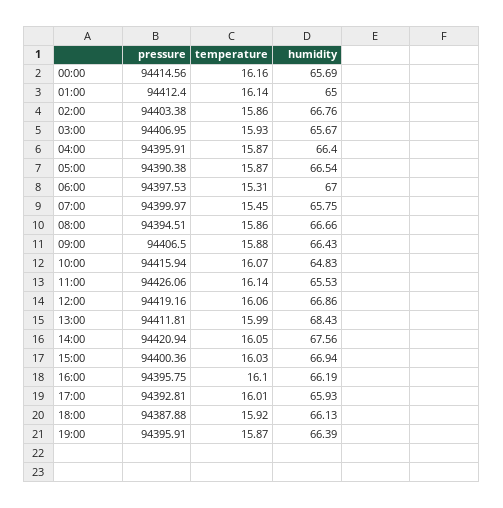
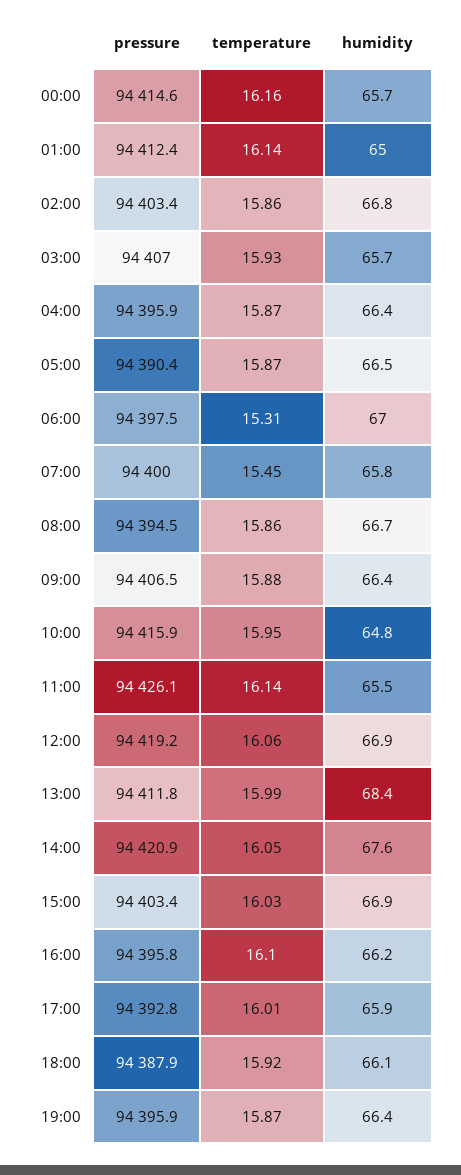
  {
    "pressure": {
      "00:00": 94414.56,
      "01:00": 94412.4,
      "02:00": 94403.38,
      "03:00": 94406.95,
      "04:00": 94395.91,
      "05:00": 94390.38,
      "06:00": 94397.53,
      "07:00": 94399.97,
      "08:00": 94394.51,
      "09:00": 94406.5,
      "10:00": 94415.94,
      "11:00": 94426.06,
      "12:00": 94419.16,
      "13:00": 94411.81,
      "14:00": 94420.94,
-     "15:00": 94400.36,
+     "15:00": 94403.4,
      "16:00": 94395.75,
      "17:00": 94392.81,
      "18:00": 94387.88,
      "19:00": 94395.91
    },
    "temperature": {
      "00:00": 16.16,
      "01:00": 16.14,
      "02:00": 15.86,
      "03:00": 15.93,
      "04:00": 15.87,
      "05:00": 15.87,
      "06:00": 15.31,
      "07:00": 15.45,
      "08:00": 15.86,
      "09:00": 15.88,
-     "10:00": 16.07,
+     "10:00": 15.95,
      "11:00": 16.14,
      "12:00": 16.06,
      "13:00": 15.99,
      "14:00": 16.05,
      "15:00": 16.03,
      "16:00": 16.1,
      "17:00": 16.01,
      "18:00": 15.92,
      "19:00": 15.87
    },
    "humidity": {
      "00:00": 65.69,
      "01:00": 65,
      "02:00": 66.76,
      "03:00": 65.67,
      "04:00": 66.4,
      "05:00": 66.54,
      "06:00": 67,
      "07:00": 65.75,
      "08:00": 66.66,
      "09:00": 66.43,
      "10:00": 64.83,
      "11:00": 65.53,
      "12:00": 66.86,
      "13:00": 68.43,
      "14:00": 67.56,
      "15:00": 66.94,
      "16:00": 66.19,
      "17:00": 65.93,
      "18:00": 66.13,
      "19:00": 66.39
    }
  }

